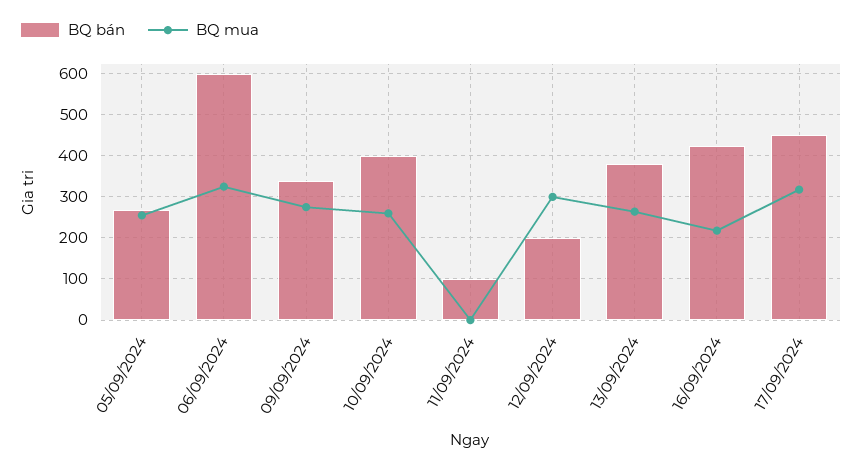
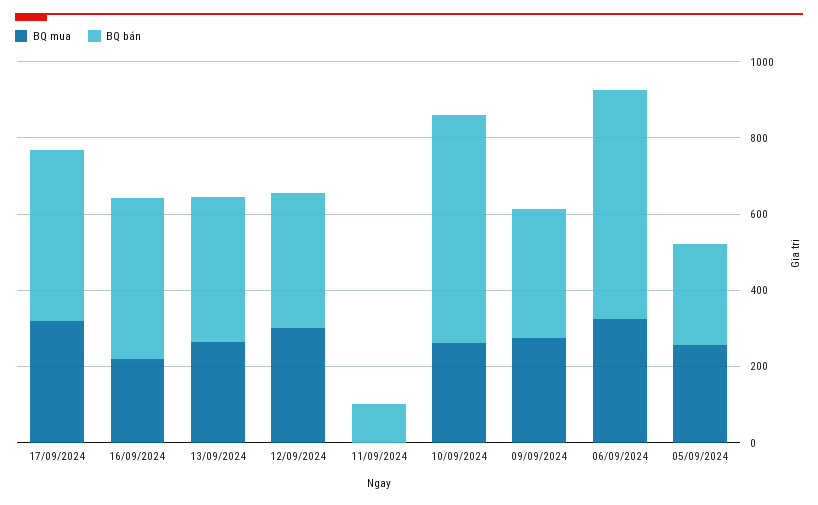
  {
    "BQ bán": {
      "05/09/2024": 260,
      "06/09/2024": 600,
      "09/09/2024": 340,
-     "10/09/2024": 400,
+     "10/09/2024": 600,
      "11/09/2024": 100,
-     "12/09/2024": 200,
+     "12/09/2024": 350,
      "13/09/2024": 380,
      "16/09/2024": 420,
      "17/09/2024": 460
    },
    "BQ mua": {
      "05/09/2024": 260,
      "06/09/2024": 320,
      "09/09/2024": 280,
      "10/09/2024": 260,
      "11/09/2024": 0,
      "12/09/2024": 300,
      "13/09/2024": 260,
      "16/09/2024": 220,
      "17/09/2024": 320
    }
  }

